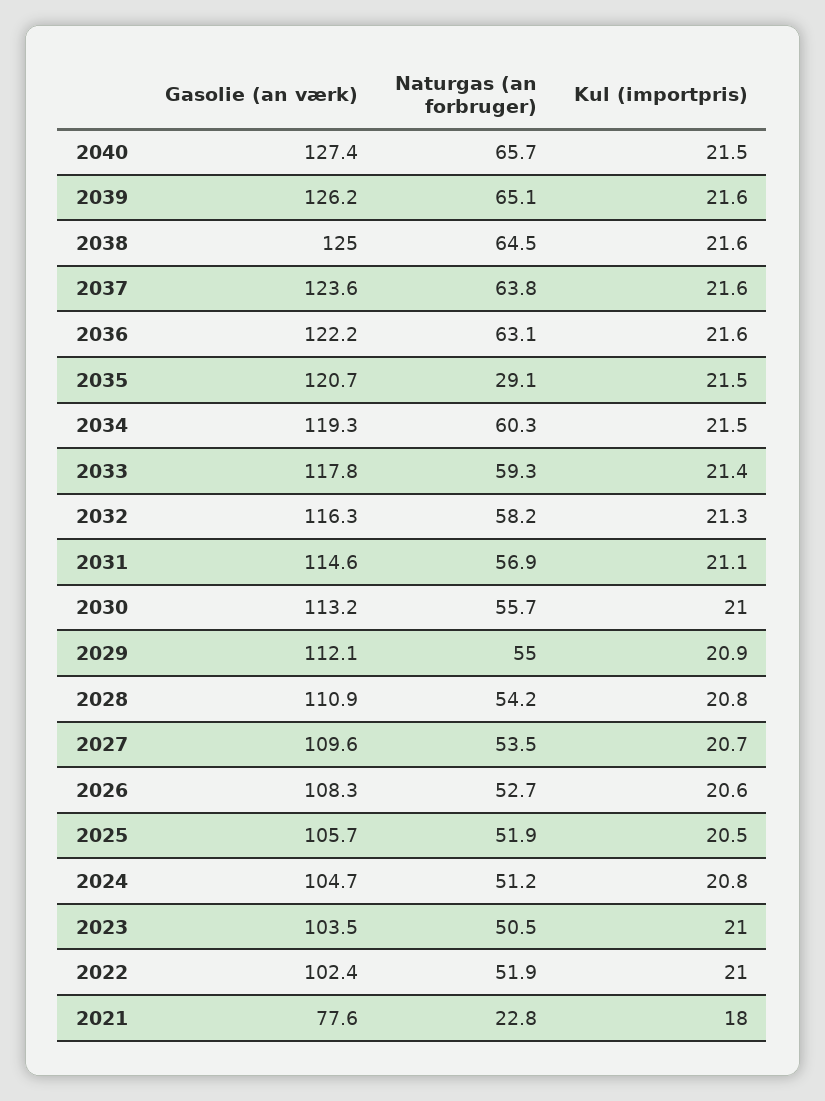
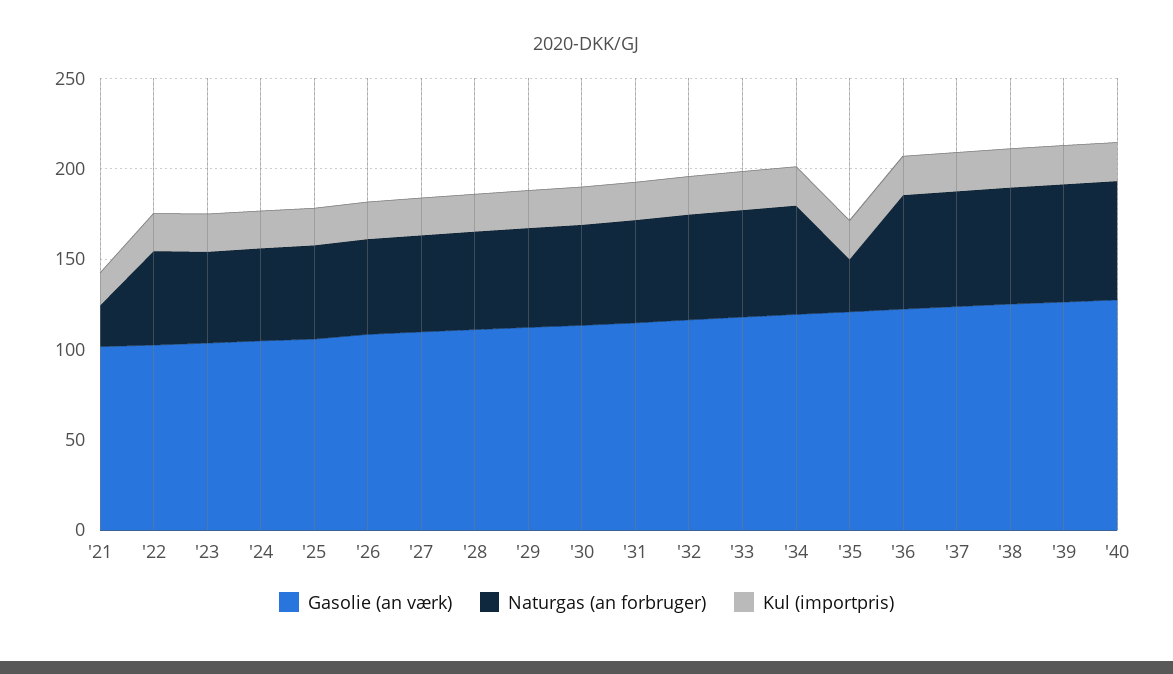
  {
    "Gasolie (an værk)": {
      "2040": 127.4,
      "2039": 126.2,
      "2038": 125,
      "2037": 123.6,
      "2036": 122.2,
      "2035": 120.7,
      "2034": 119.3,
      "2033": 117.8,
      "2032": 116.3,
      "2031": 114.6,
      "2030": 113.2,
      "2029": 112.1,
      "2028": 110.9,
      "2027": 109.6,
      "2026": 108.3,
      "2025": 105.7,
      "2024": 104.7,
      "2023": 103.5,
      "2022": 102.4,
-     "2021": 77.6
+     "2021": 100
    },
    "Naturgas (an forbruger)": {
      "2040": 65.7,
      "2039": 65.1,
      "2038": 64.5,
      "2037": 63.8,
      "2036": 63.1,
      "2035": 29.1,
      "2034": 60.3,
      "2033": 59.3,
      "2032": 58.2,
      "2031": 56.9,
      "2030": 55.7,
      "2029": 55,
      "2028": 54.2,
      "2027": 53.5,
      "2026": 52.7,
      "2025": 51.9,
      "2024": 51.2,
      "2023": 50.5,
      "2022": 51.9,
      "2021": 22.8
    },
    "Kul (importpris)": {
      "2040": 21.5,
      "2039": 21.6,
      "2038": 21.6,
      "2037": 21.6,
      "2036": 21.6,
      "2035": 21.5,
      "2034": 21.5,
      "2033": 21.4,
      "2032": 21.3,
      "2031": 21.1,
      "2030": 21,
      "2029": 20.9,
      "2028": 20.8,
      "2027": 20.7,
      "2026": 20.6,
      "2025": 20.5,
      "2024": 20.8,
      "2023": 21,
      "2022": 21,
      "2021": 18
    }
  }

